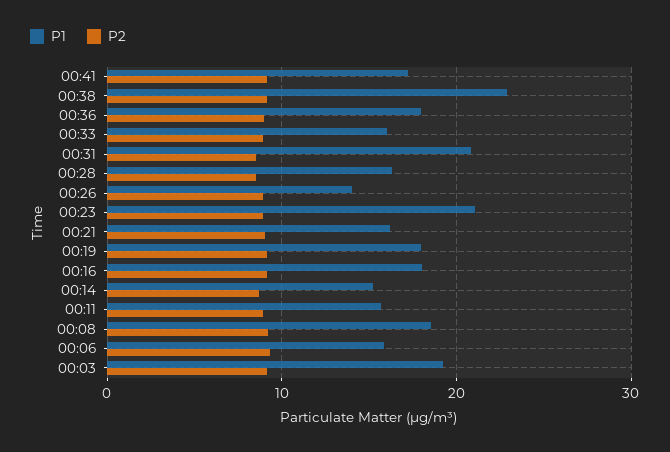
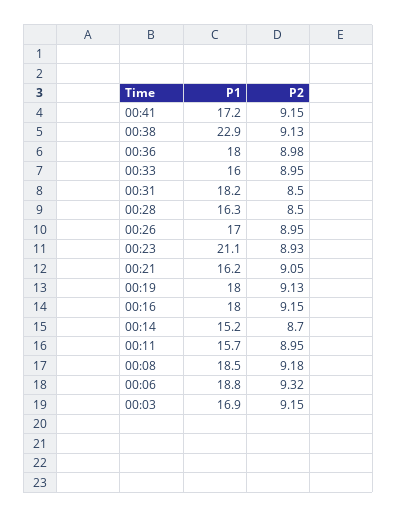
  {
    "P1": {
      "00:41": 17.2,
      "00:38": 22.9,
      "00:36": 18,
      "00:33": 16,
-     "00:31": 21,
+     "00:31": 18.2,
      "00:28": 16.3,
-     "00:26": 14,
+     "00:26": 17,
      "00:23": 21.1,
      "00:21": 16.2,
      "00:19": 18,
      "00:16": 18,
      "00:14": 15.2,
      "00:11": 15.7,
      "00:08": 18.5,
-     "00:06": 16,
+     "00:06": 18.8,
-     "00:03": 19
+     "00:03": 16.9
    },
    "P2": {
      "00:41": 9.15,
      "00:38": 9.13,
      "00:36": 8.98,
      "00:33": 8.95,
      "00:31": 8.5,
      "00:28": 8.5,
      "00:26": 8.95,
      "00:23": 8.93,
      "00:21": 9.05,
      "00:19": 9.13,
      "00:16": 9.15,
      "00:14": 8.7,
      "00:11": 8.95,
      "00:08": 9.18,
      "00:06": 9.32,
      "00:03": 9.15
    }
  }

